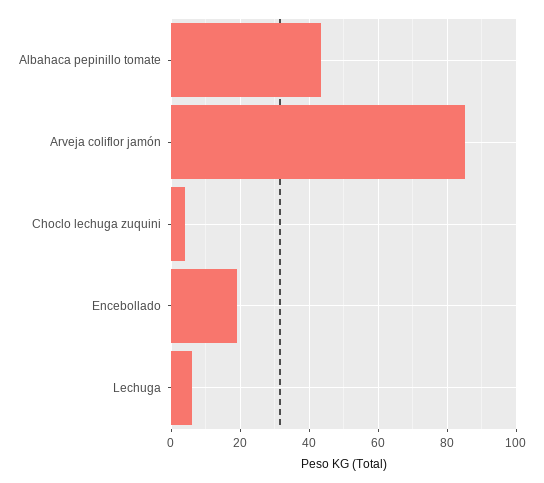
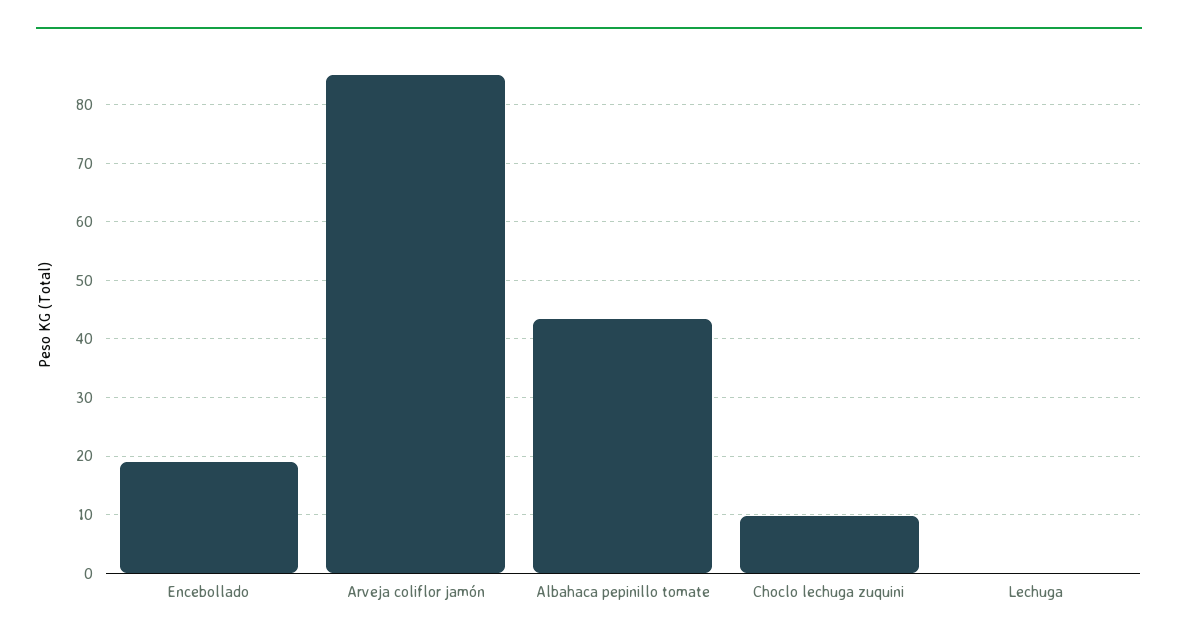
  {
    "Albahaca pepinillo tomate": 44,
    "Arveja coliflor jamón": 86,
-   "Choclo lechuga zuquini": 4,
+   "Choclo lechuga zuquini": 10,
    "Encebollado": 20,
-   "Lechuga": 6
+   "Lechuga": 0
  }

